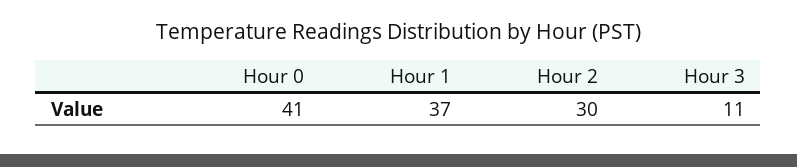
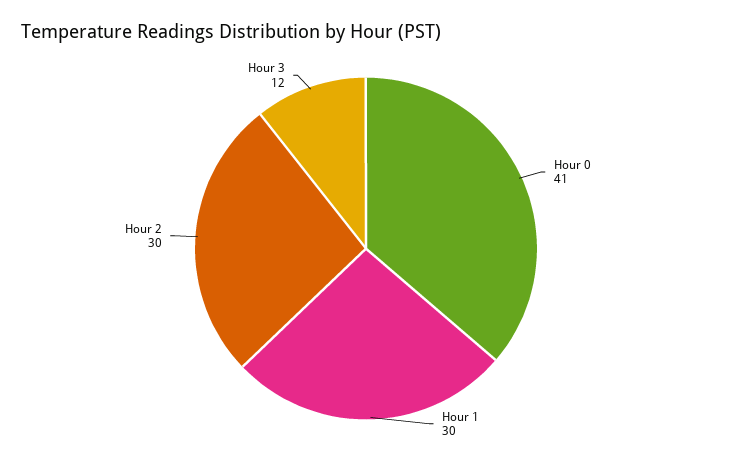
  {
    "Hour 0": 41,
-   "Hour 1": 37,
+   "Hour 1": 30,
    "Hour 2": 30,
-   "Hour 3": 11
+   "Hour 3": 12
  }

